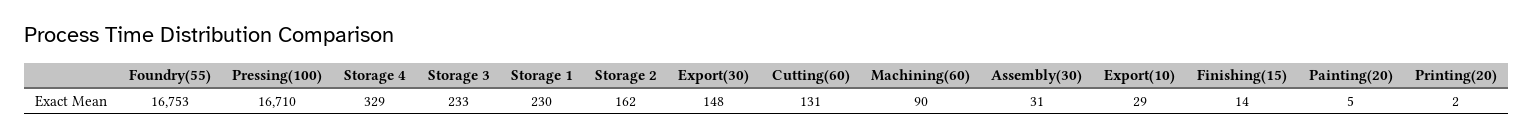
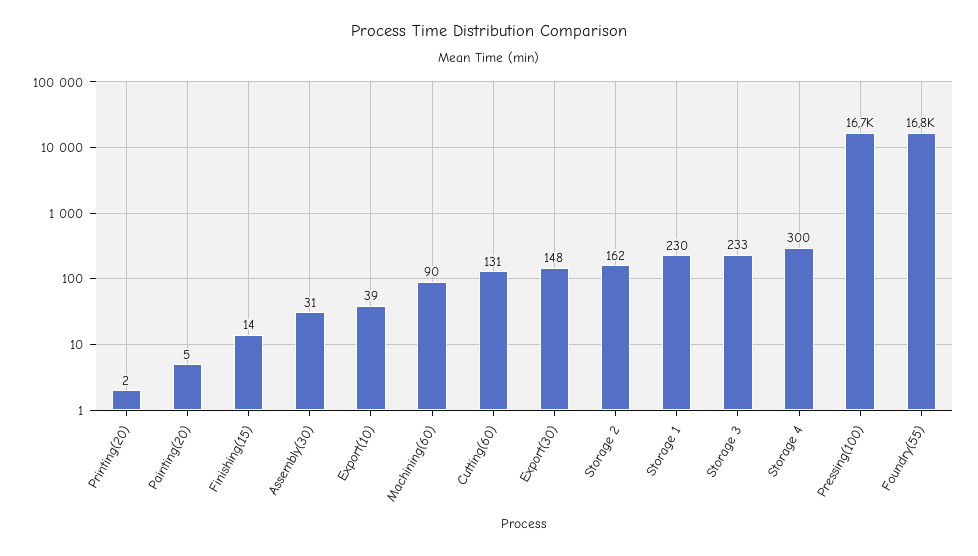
  {
    "Foundry(55)": 16753,
    "Pressing(100)": 16710,
-   "Storage 4": 329,
+   "Storage 4": 300,
    "Storage 3": 233,
    "Storage 1": 230,
    "Storage 2": 162,
    "Export(30)": 148,
    "Cutting(60)": 131,
    "Machining(60)": 90,
    "Assembly(30)": 31,
-   "Export(10)": 29,
+   "Export(10)": 39,
    "Finishing(15)": 14,
    "Painting(20)": 5,
    "Printing(20)": 2
  }

